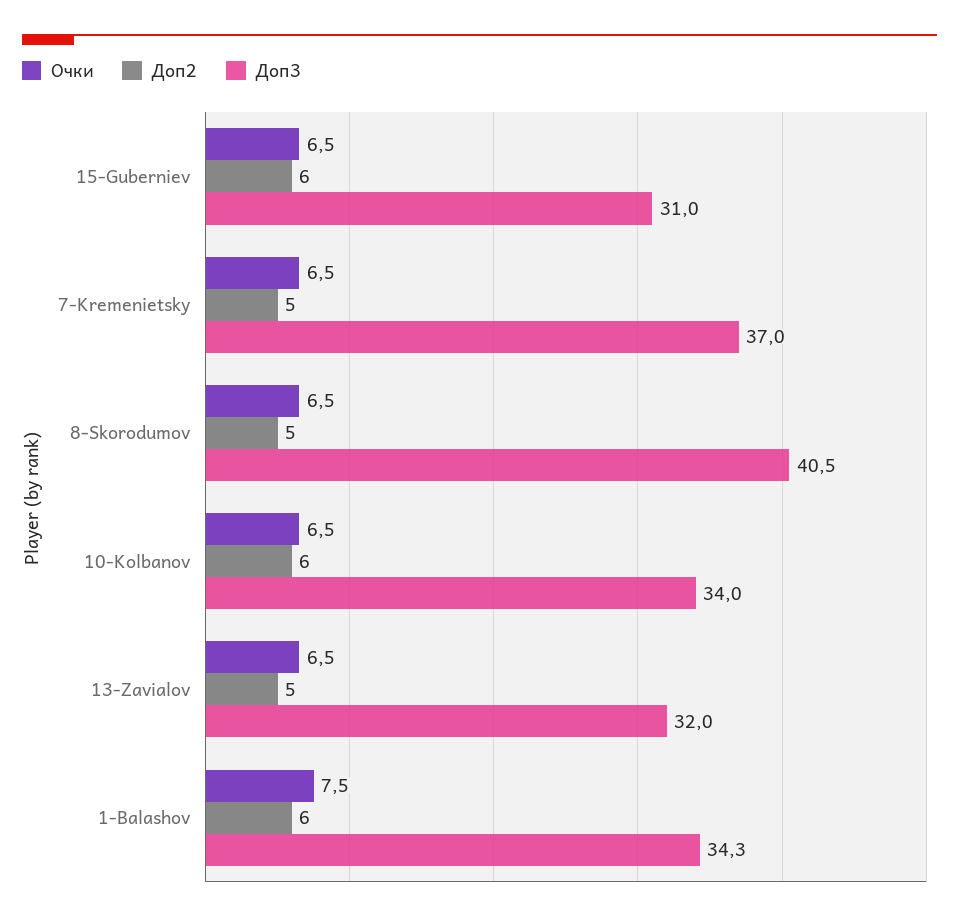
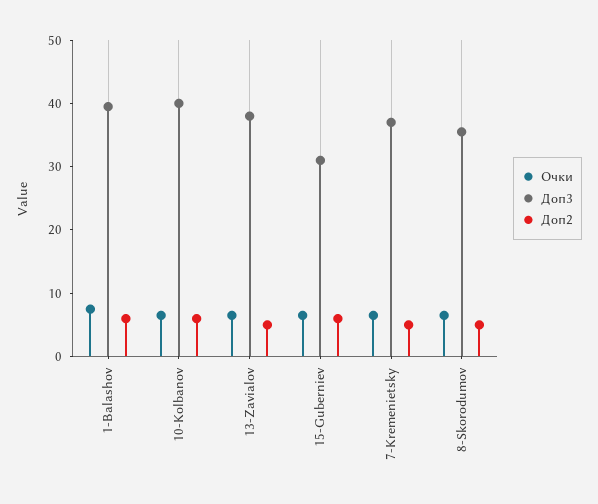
  {
    "Очки": {
      "15-Guberniev": 6.5,
      "7-Kremenietsky": 6.5,
      "8-Skorodumov": 6.5,
      "10-Kolbanov": 6.5,
      "13-Zavialov": 6.5,
      "1-Balashov": 7.5
    },
    "Доп2": {
      "15-Guberniev": 6,
      "7-Kremenietsky": 5,
      "8-Skorodumov": 5,
      "10-Kolbanov": 6,
      "13-Zavialov": 5,
      "1-Balashov": 6
    },
    "Доп3": {
      "15-Guberniev": 31,
      "7-Kremenietsky": 37,
-     "8-Skorodumov": 40.5,
+     "8-Skorodumov": 36,
-     "10-Kolbanov": 34,
+     "10-Kolbanov": 40,
-     "13-Zavialov": 32,
+     "13-Zavialov": 38,
-     "1-Balashov": 34.3
+     "1-Balashov": 40
    }
  }

